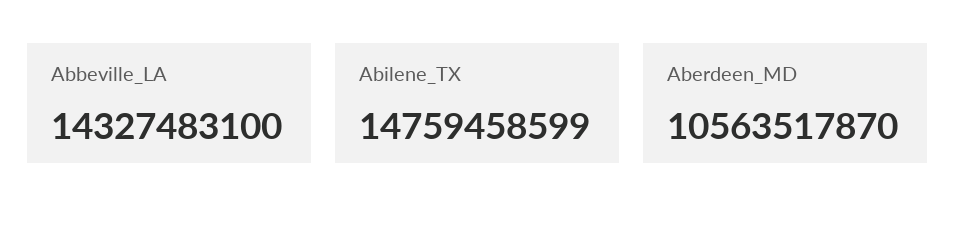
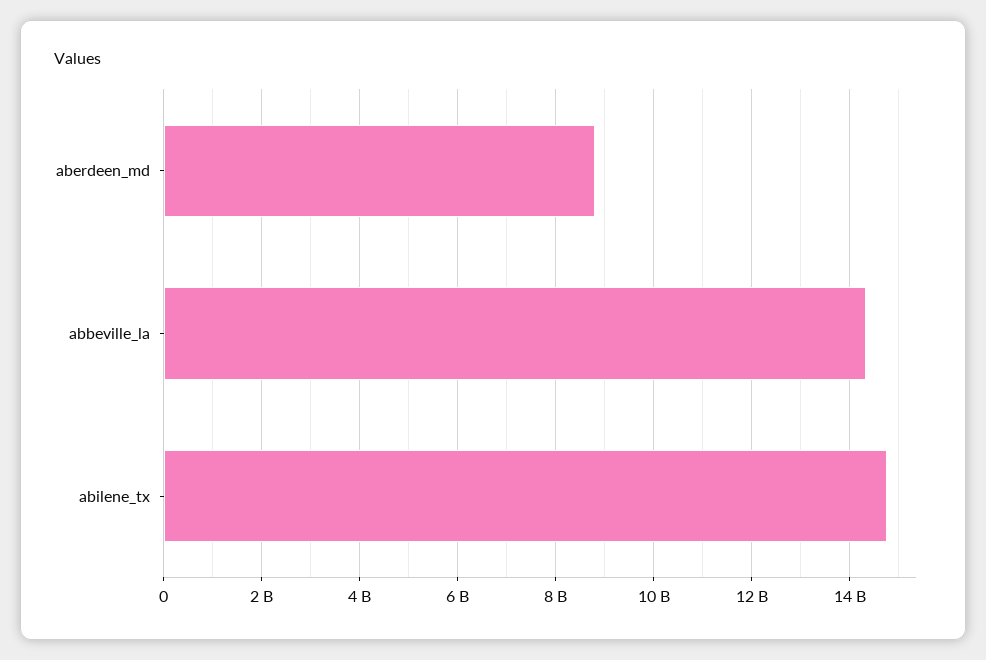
  {
    "Abbeville_LA": 14327483100,
    "Abilene_TX": 14759458599,
-   "Aberdeen_MD": 10563517870
+   "Aberdeen_MD": 8800000000
  }

